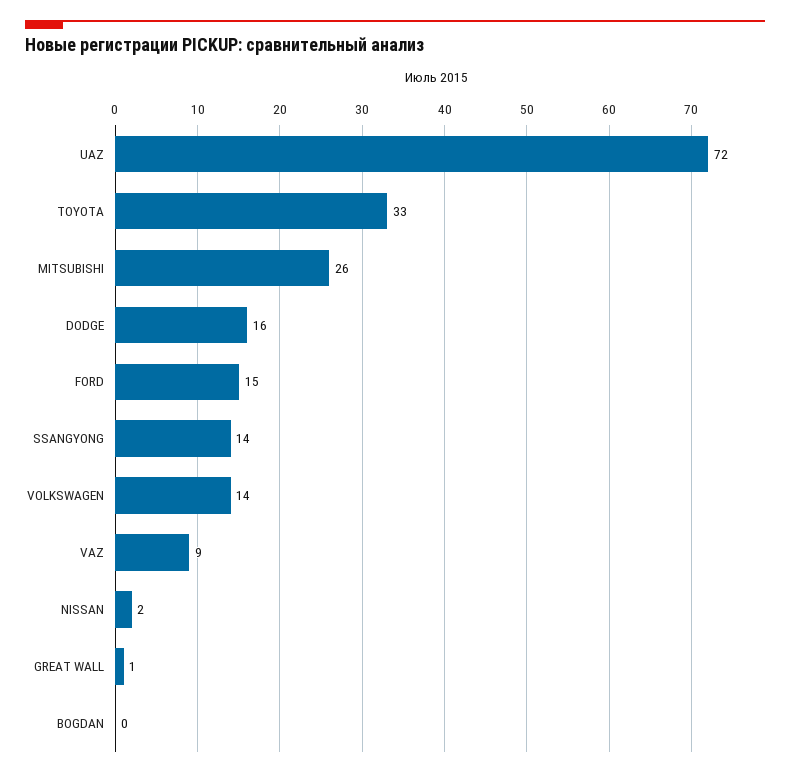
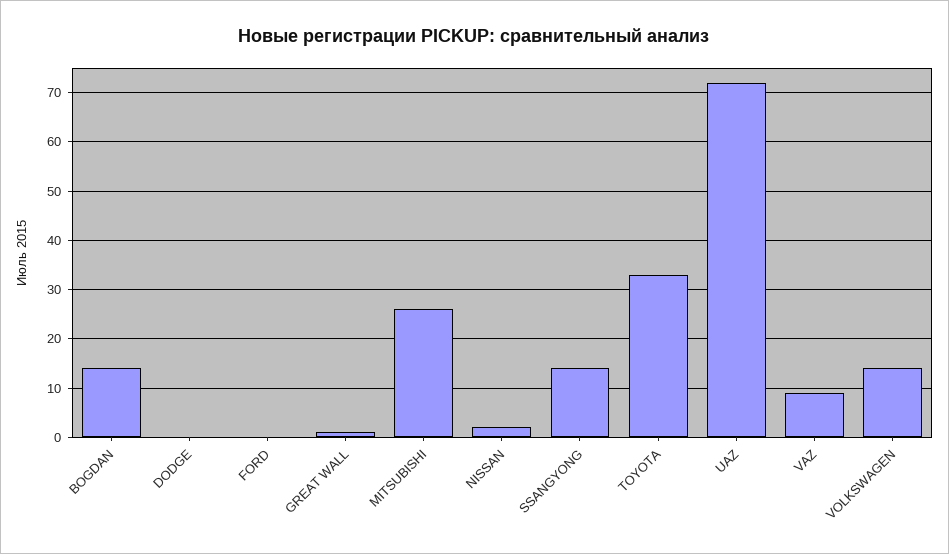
  {
    "UAZ": 72,
    "TOYOTA": 33,
    "MITSUBISHI": 26,
-   "DODGE": 16,
+   "DODGE": 0,
-   "FORD": 15,
+   "FORD": 0,
    "SSANGYONG": 14,
    "VOLKSWAGEN": 14,
    "VAZ": 9,
    "NISSAN": 2,
    "GREAT WALL": 1,
-   "BOGDAN": 0
+   "BOGDAN": 15
  }

